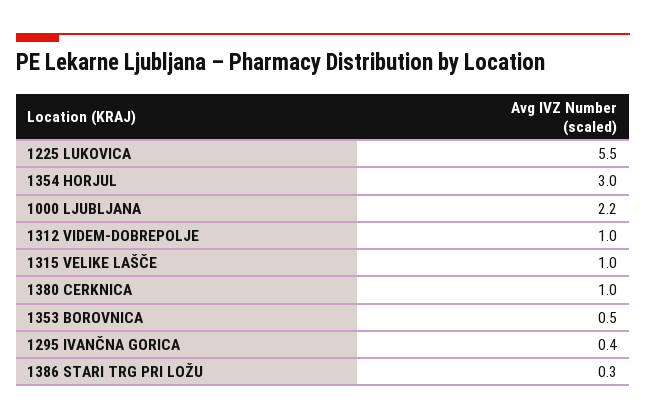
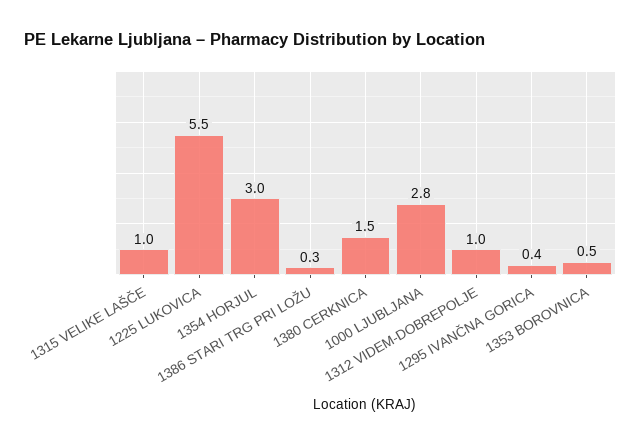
  {
    "1225 LUKOVICA": 5.5,
    "1354 HORJUL": 3,
-   "1000 LJUBLJANA": 2.2,
+   "1000 LJUBLJANA": 2.8,
    "1312 VIDEM-DOBREPOLJE": 1,
    "1315 VELIKE LAŠČE": 1,
-   "1380 CERKNICA": 1,
+   "1380 CERKNICA": 1.5,
    "1353 BOROVNICA": 0.5,
    "1295 IVANČNA GORICA": 0.4,
    "1386 STARI TRG PRI LOŽU": 0.3
  }

